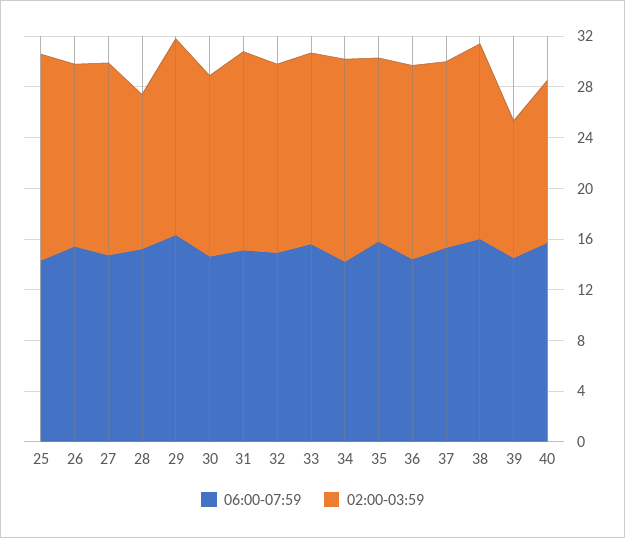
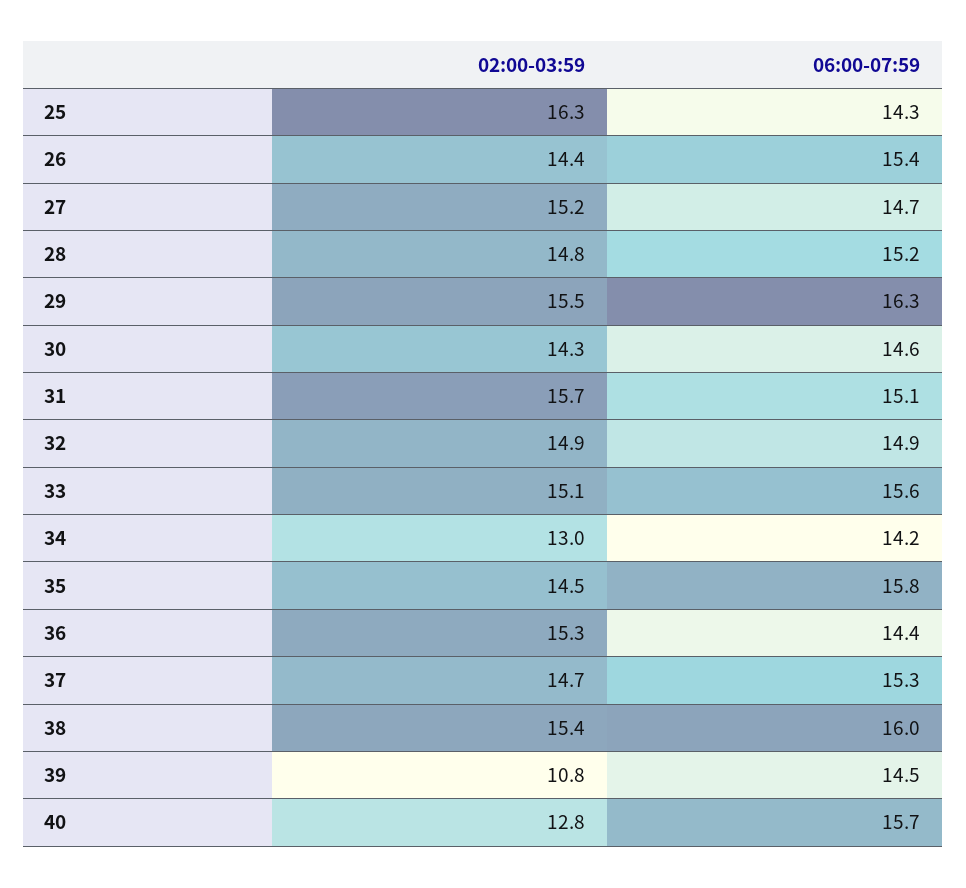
  {
    "06:00-07:59": {
      "25": 14.3,
      "26": 15.4,
      "27": 14.7,
      "28": 15.2,
      "29": 16.3,
      "30": 14.6,
      "31": 15.1,
      "32": 14.9,
      "33": 15.6,
      "34": 14.2,
      "35": 15.8,
      "36": 14.4,
      "37": 15.3,
      "38": 16,
      "39": 14.5,
      "40": 15.7
    },
    "02:00-03:59": {
      "25": 16.3,
      "26": 14.4,
      "27": 15.2,
-     "28": 12,
+     "28": 14.8,
      "29": 15.5,
      "30": 14.3,
      "31": 15.7,
      "32": 14.9,
      "33": 15.1,
-     "34": 16,
+     "34": 13,
      "35": 14.5,
      "36": 15.3,
      "37": 14.7,
      "38": 15.4,
      "39": 10.8,
      "40": 12.8
    }
  }

